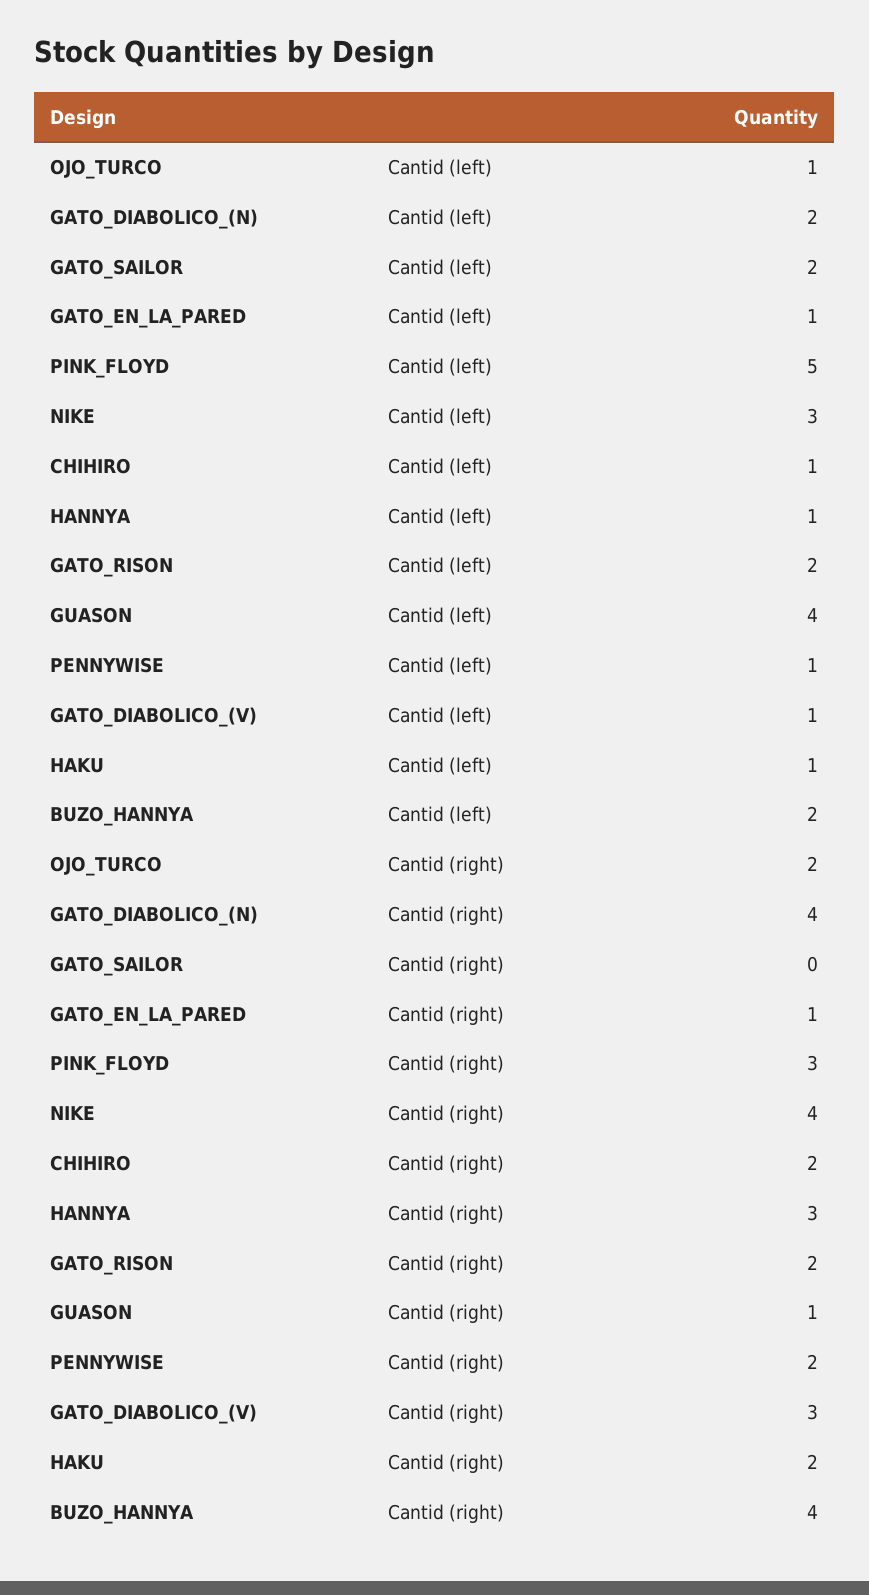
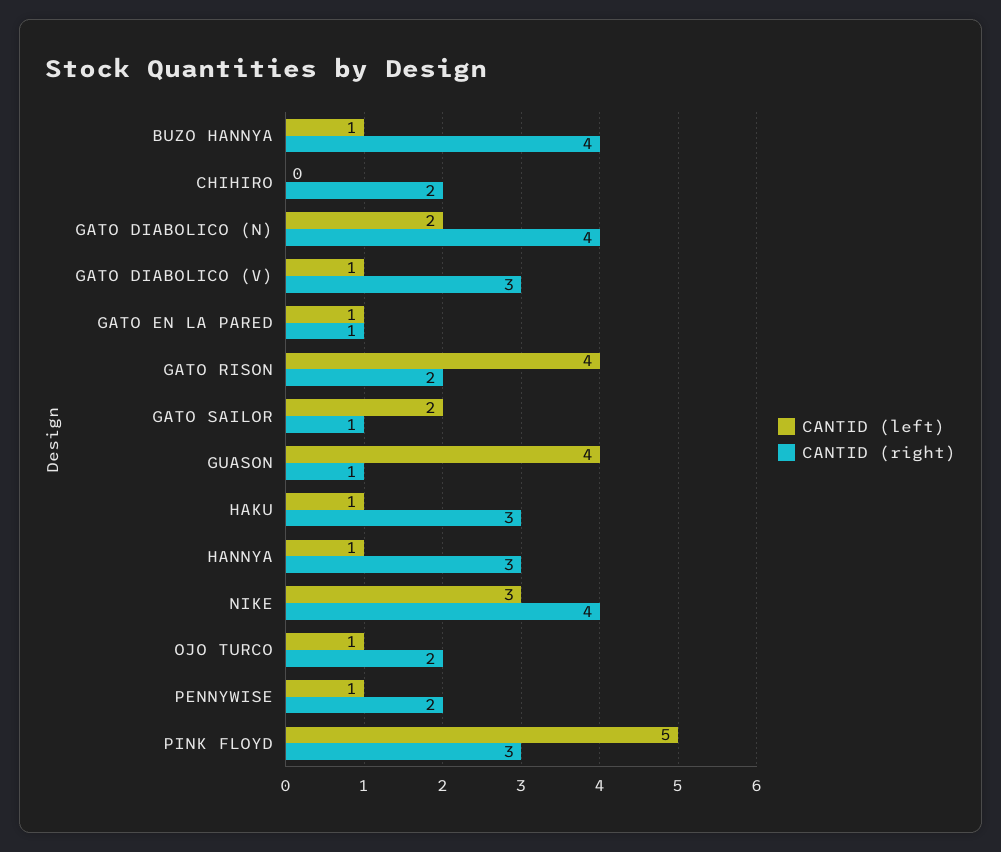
  {
    "Cantid (left)": {
      "OJO_TURCO": 1,
      "GATO_DIABOLICO_(N)": 2,
      "GATO_SAILOR": 2,
      "GATO_EN_LA_PARED": 1,
      "PINK_FLOYD": 5,
      "NIKE": 3,
-     "CHIHIRO": 1,
+     "CHIHIRO": 0,
      "HANNYA": 1,
-     "GATO_RISON": 2,
+     "GATO_RISON": 4,
      "GUASON": 4,
      "PENNYWISE": 1,
      "GATO_DIABOLICO_(V)": 1,
      "HAKU": 1,
-     "BUZO_HANNYA": 2
+     "BUZO_HANNYA": 1
    },
    "Cantid (right)": {
      "OJO_TURCO": 2,
      "GATO_DIABOLICO_(N)": 4,
-     "GATO_SAILOR": 0,
+     "GATO_SAILOR": 1,
      "GATO_EN_LA_PARED": 1,
      "PINK_FLOYD": 3,
      "NIKE": 4,
      "CHIHIRO": 2,
      "HANNYA": 3,
      "GATO_RISON": 2,
      "GUASON": 1,
      "PENNYWISE": 2,
      "GATO_DIABOLICO_(V)": 3,
-     "HAKU": 2,
+     "HAKU": 3,
      "BUZO_HANNYA": 4
    }
  }

